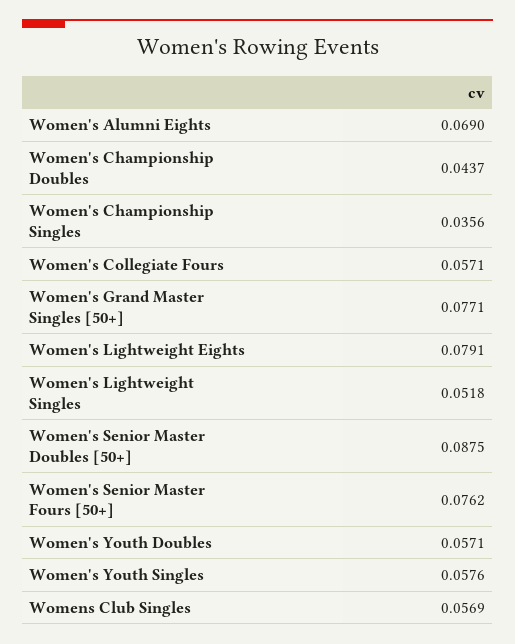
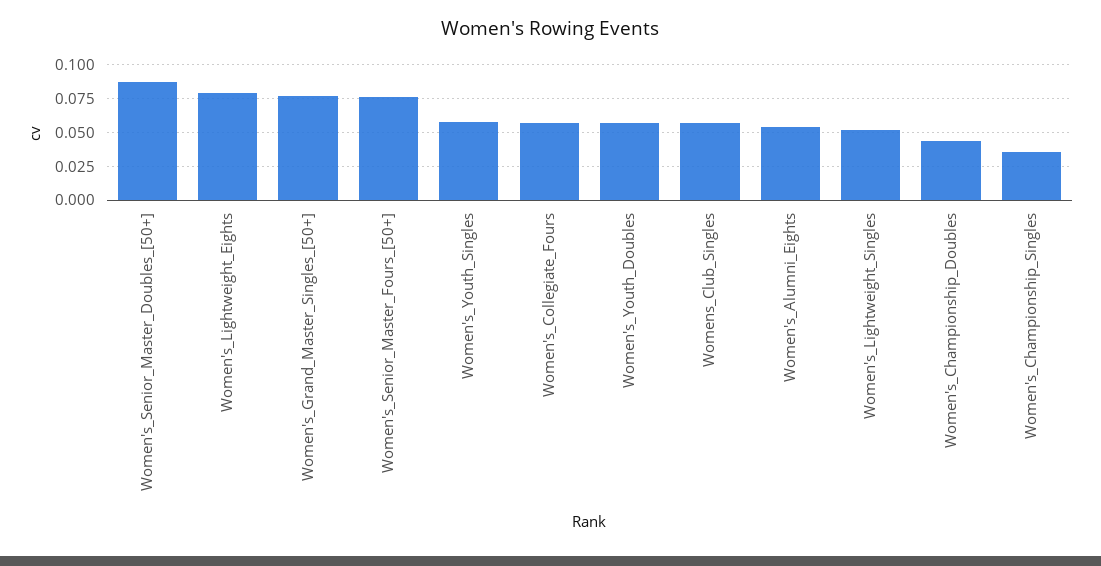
  {
-   "Women's Alumni Eights": 0.069,
+   "Women's Alumni Eights": 0.055,
    "Women's Championship Doubles": 0.0437,
    "Women's Championship Singles": 0.0356,
    "Women's Collegiate Fours": 0.0571,
    "Women's Grand Master Singles [50+]": 0.0771,
    "Women's Lightweight Eights": 0.0791,
    "Women's Lightweight Singles": 0.0518,
    "Women's Senior Master Doubles [50+]": 0.0875,
    "Women's Senior Master Fours [50+]": 0.0762,
    "Women's Youth Doubles": 0.0571,
    "Women's Youth Singles": 0.0576,
    "Womens Club Singles": 0.0569
  }

